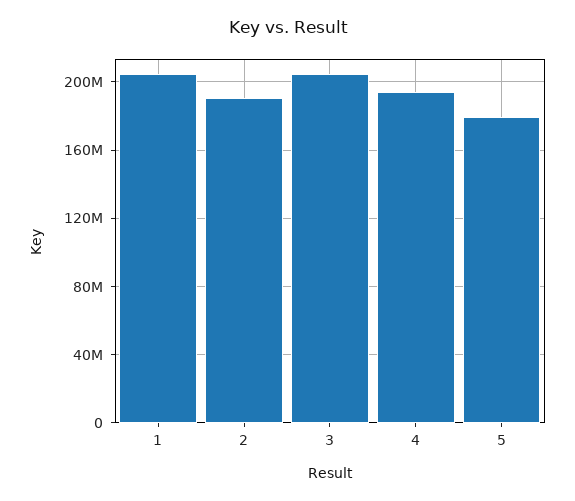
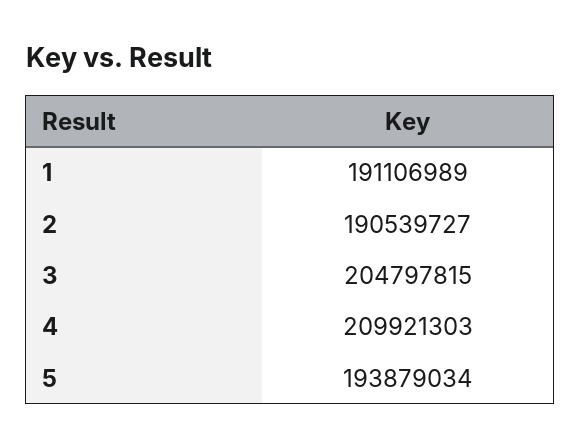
  {
-   "1": 205000000,
+   "1": 191106989,
    "2": 190539727,
    "3": 204797815,
-   "4": 195000000,
+   "4": 209921303,
-   "5": 180000000
+   "5": 193879034
  }

